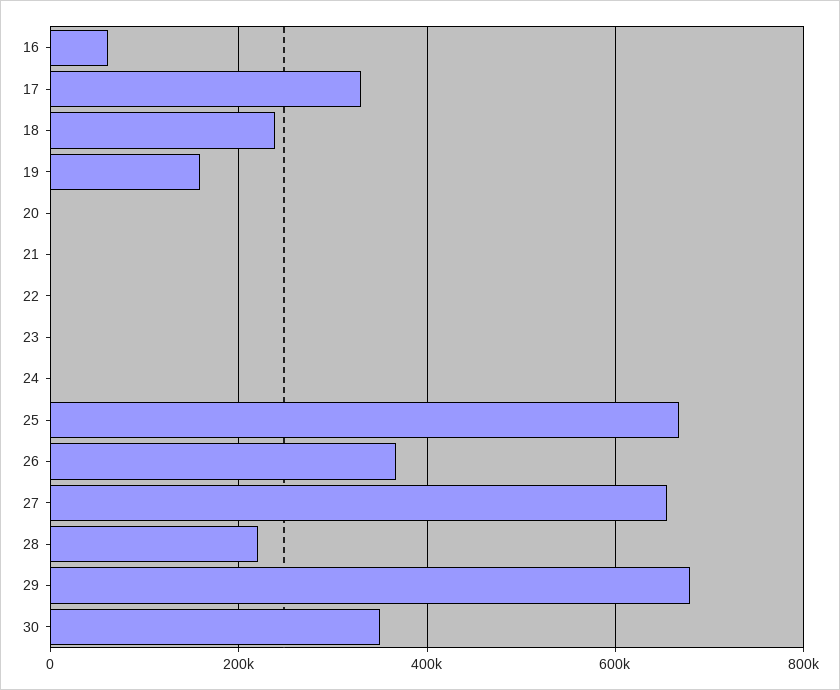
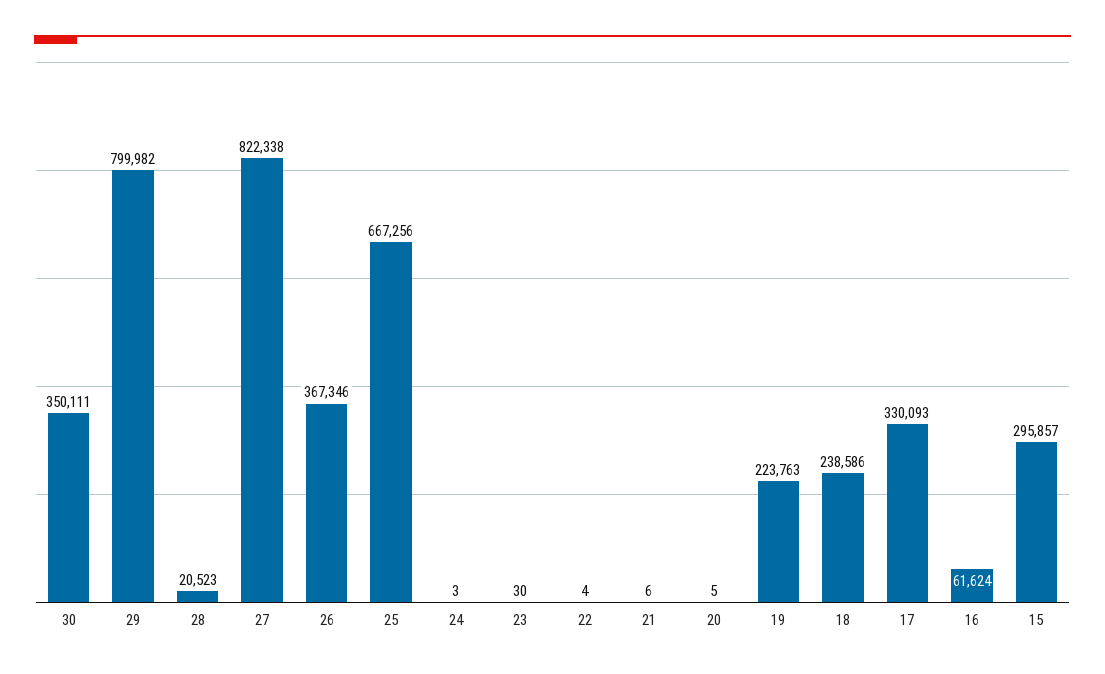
  {
    "16": 61624,
    "17": 330093,
    "18": 238586,
-   "19": 160000,
+   "19": 223763,
    "20": 5,
    "21": 6,
    "22": 4,
    "23": 30,
    "24": 3,
    "25": 667256,
    "26": 367346,
-   "27": 660000,
+   "27": 822338,
-   "28": 220000,
+   "28": 20523,
-   "29": 680000,
+   "29": 799982,
-   "30": 350111
+   "30": 350111,
+   "15": 295857
  }

